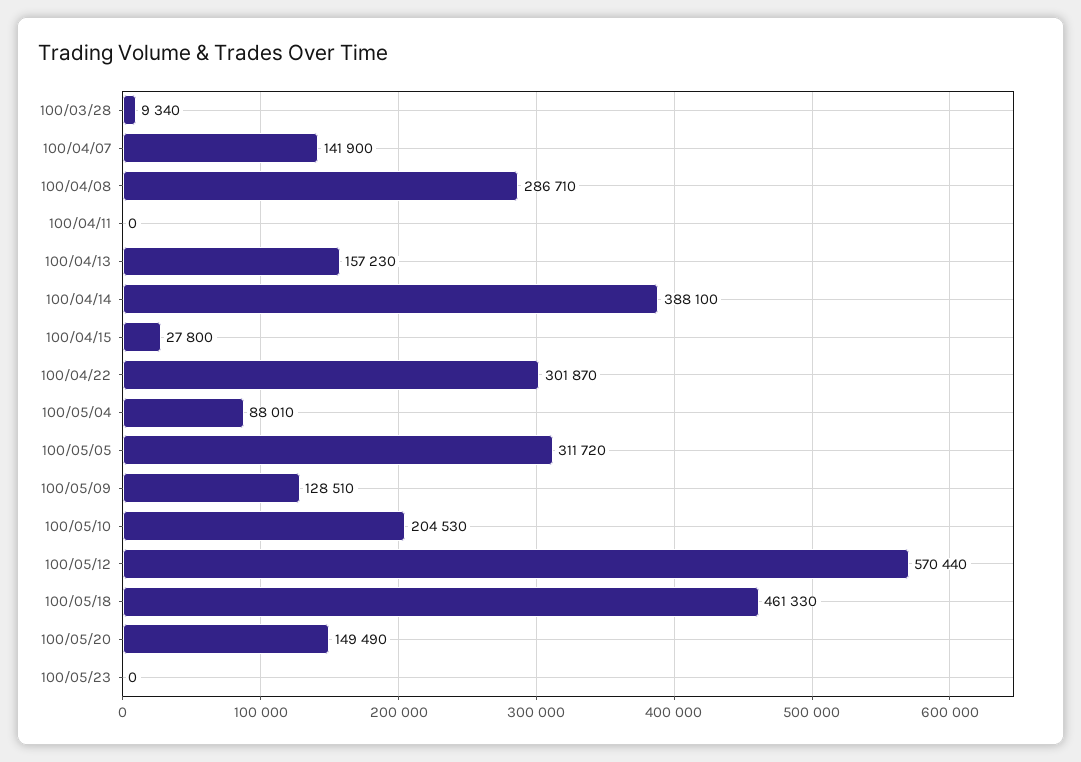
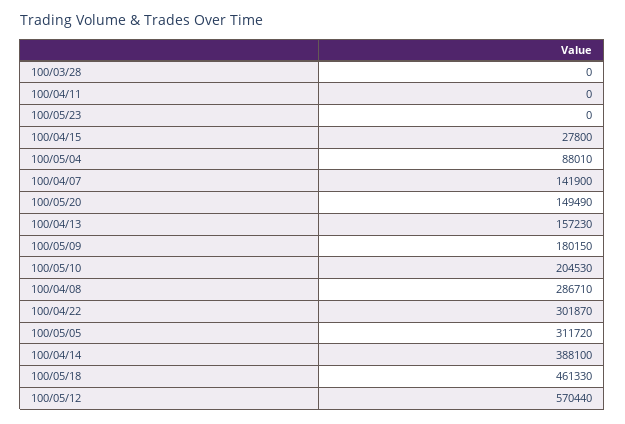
  {
-   "100/03/28": 9340,
+   "100/03/28": 0,
    "100/04/07": 141900,
    "100/04/08": 286710,
    "100/04/11": 0,
    "100/04/13": 157230,
    "100/04/14": 388100,
    "100/04/15": 27800,
    "100/04/22": 301870,
    "100/05/04": 88010,
    "100/05/05": 311720,
-   "100/05/09": 128510,
+   "100/05/09": 180150,
    "100/05/10": 204530,
    "100/05/12": 570440,
    "100/05/18": 461330,
    "100/05/20": 149490,
    "100/05/23": 0
  }

